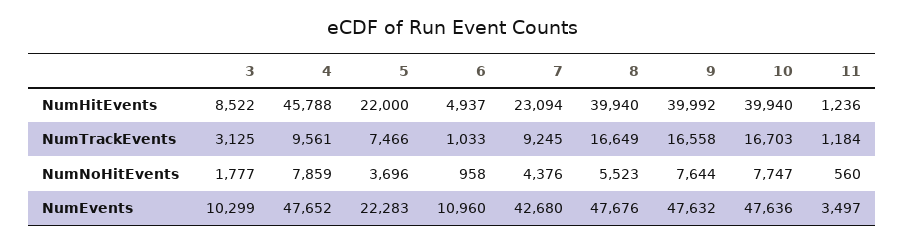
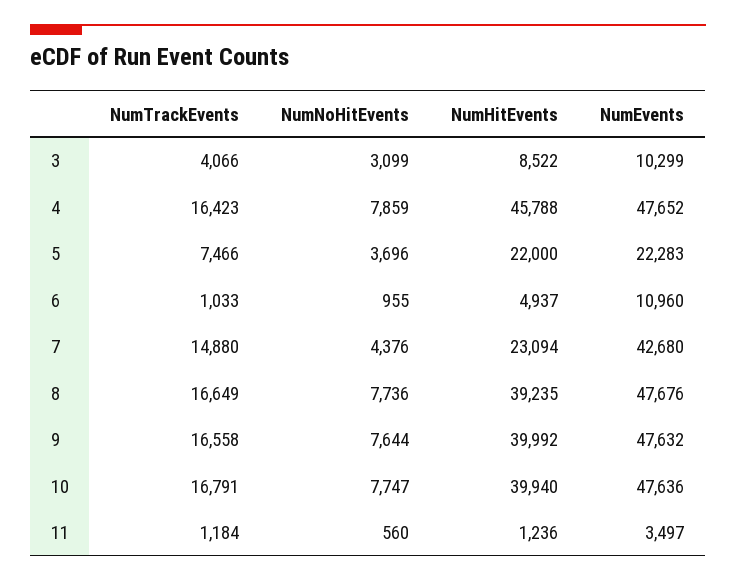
  {
    "3": {
      "NumHitEvents": 8522,
-     "NumTrackEvents": 3125,
+     "NumTrackEvents": 4066,
-     "NumNoHitEvents": 1777,
+     "NumNoHitEvents": 3099,
      "NumEvents": 10299
    },
    "4": {
      "NumHitEvents": 45788,
-     "NumTrackEvents": 9561,
+     "NumTrackEvents": 16423,
      "NumNoHitEvents": 7859,
      "NumEvents": 47652
    },
    "5": {
      "NumHitEvents": 22000,
      "NumTrackEvents": 7466,
      "NumNoHitEvents": 3696,
      "NumEvents": 22283
    },
    "6": {
      "NumHitEvents": 4937,
      "NumTrackEvents": 1033,
-     "NumNoHitEvents": 958,
+     "NumNoHitEvents": 955,
      "NumEvents": 10960
    },
    "7": {
      "NumHitEvents": 23094,
-     "NumTrackEvents": 9245,
+     "NumTrackEvents": 14880,
      "NumNoHitEvents": 4376,
      "NumEvents": 42680
    },
    "8": {
-     "NumHitEvents": 39940,
+     "NumHitEvents": 39235,
      "NumTrackEvents": 16649,
-     "NumNoHitEvents": 5523,
+     "NumNoHitEvents": 7736,
      "NumEvents": 47676
    },
    "9": {
      "NumHitEvents": 39992,
      "NumTrackEvents": 16558,
      "NumNoHitEvents": 7644,
      "NumEvents": 47632
    },
    "10": {
      "NumHitEvents": 39940,
-     "NumTrackEvents": 16703,
+     "NumTrackEvents": 16791,
      "NumNoHitEvents": 7747,
      "NumEvents": 47636
    },
    "11": {
      "NumHitEvents": 1236,
      "NumTrackEvents": 1184,
      "NumNoHitEvents": 560,
      "NumEvents": 3497
    }
  }

